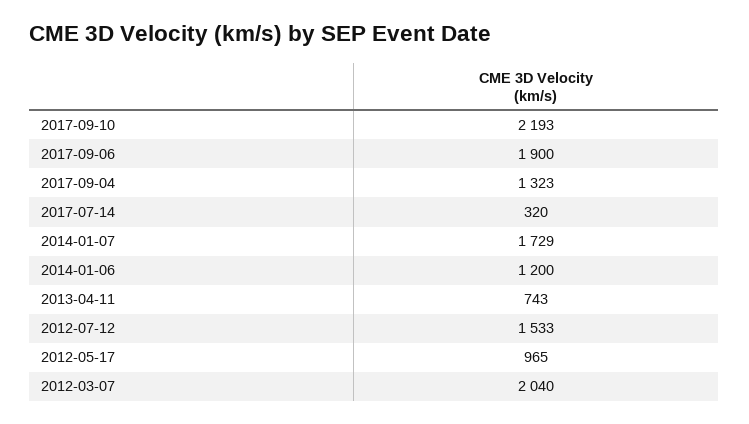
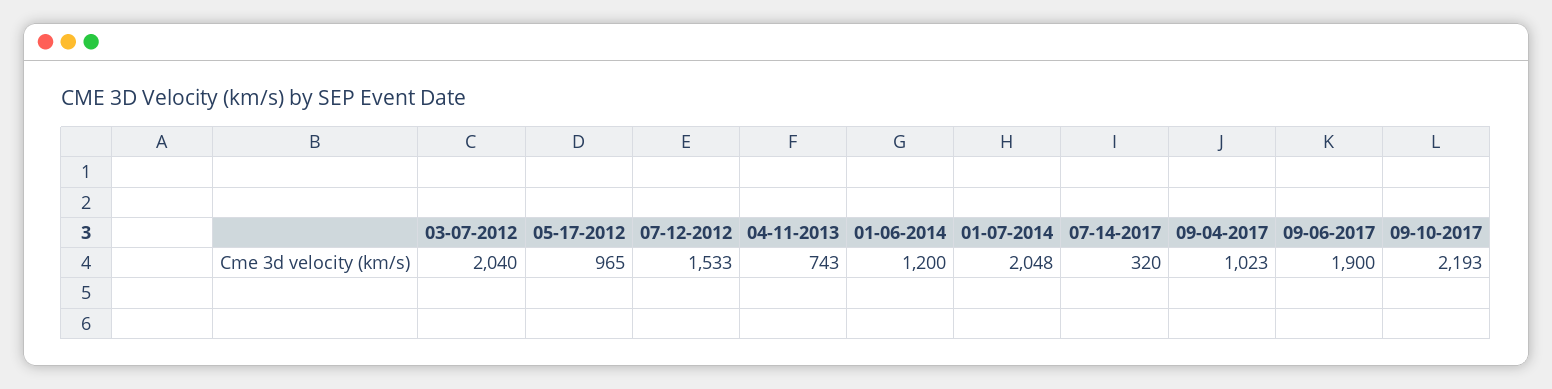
  {
    "2017-09-10": 2193,
    "2017-09-06": 1900,
-   "2017-09-04": 1323,
+   "2017-09-04": 1023,
    "2017-07-14": 320,
-   "2014-01-07": 1729,
+   "2014-01-07": 2048,
    "2014-01-06": 1200,
    "2013-04-11": 743,
    "2012-07-12": 1533,
    "2012-05-17": 965,
    "2012-03-07": 2040
  }

